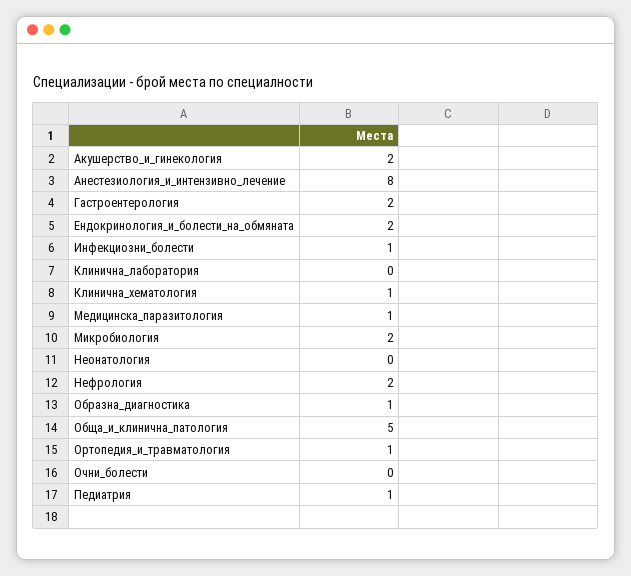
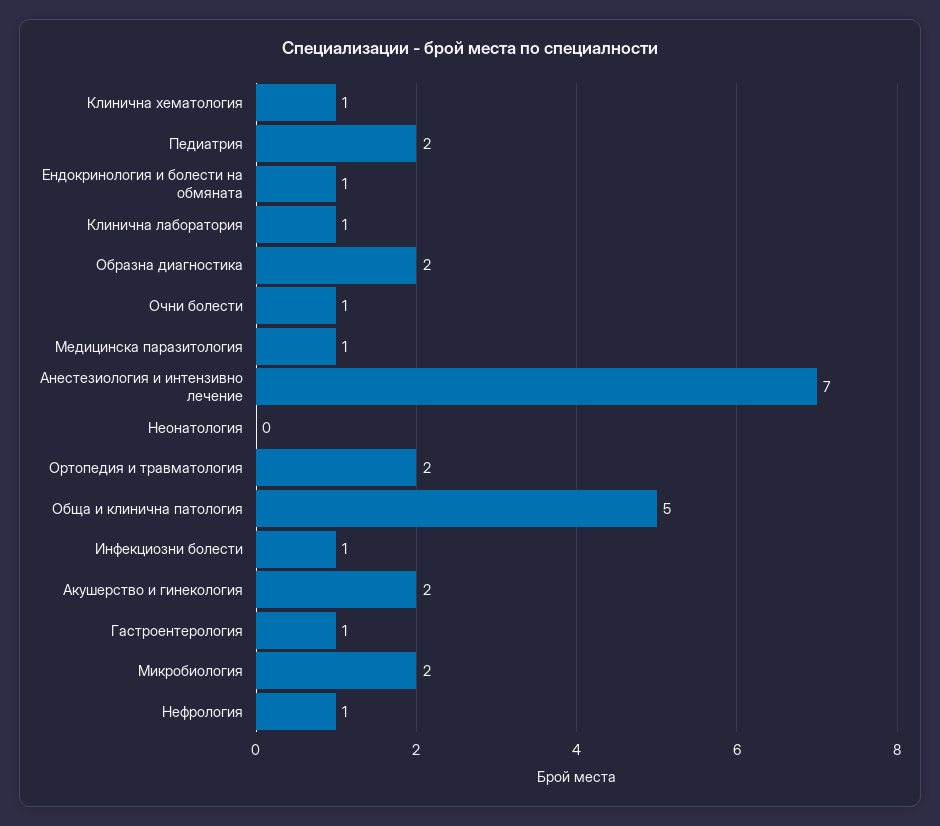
  {
    "Акушерство_и_гинекология": 2,
-   "Анестезиология_и_интензивно_лечение": 8,
+   "Анестезиология_и_интензивно_лечение": 7,
-   "Гастроентерология": 2,
+   "Гастроентерология": 1,
-   "Ендокринология_и_болести_на_обмяната": 2,
+   "Ендокринология_и_болести_на_обмяната": 1,
    "Инфекциозни_болести": 1,
-   "Клинична_лаборатория": 0,
+   "Клинична_лаборатория": 1,
    "Клинична_хематология": 1,
    "Медицинска_паразитология": 1,
    "Микробиология": 2,
    "Неонатология": 0,
-   "Нефрология": 2,
+   "Нефрология": 1,
-   "Образна_диагностика": 1,
+   "Образна_диагностика": 2,
    "Обща_и_клинична_патология": 5,
-   "Ортопедия_и_травматология": 1,
+   "Ортопедия_и_травматология": 2,
-   "Очни_болести": 0,
+   "Очни_болести": 1,
-   "Педиатрия": 1
+   "Педиатрия": 2
  }

